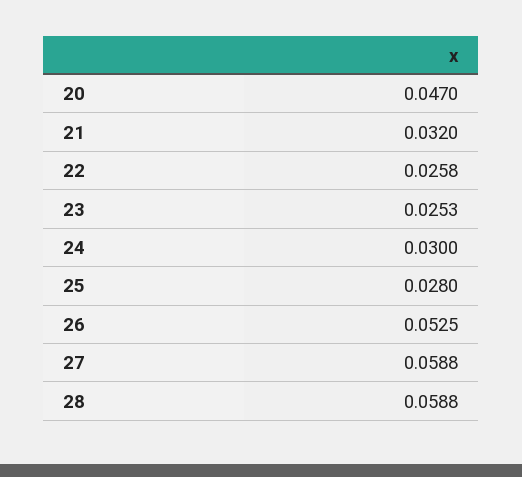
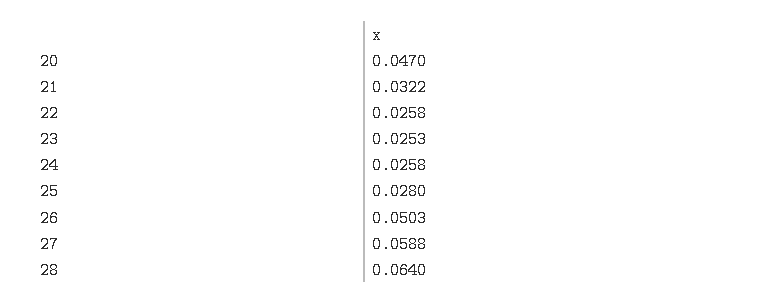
  {
    "20": 0.047,
-   "21": 0.032,
+   "21": 0.0322,
    "22": 0.0258,
    "23": 0.0253,
-   "24": 0.03,
+   "24": 0.0258,
    "25": 0.028,
-   "26": 0.0525,
+   "26": 0.0503,
    "27": 0.0588,
-   "28": 0.0588
+   "28": 0.064
  }

